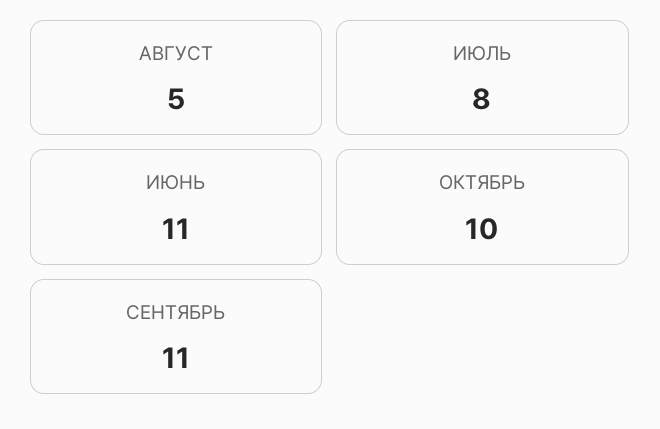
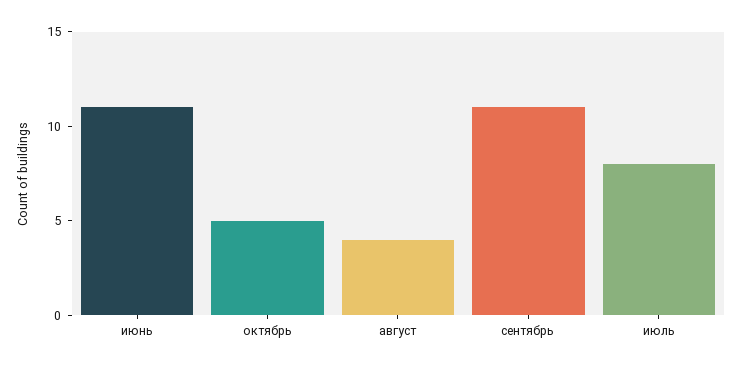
  {
-   "АВГУСТ": 5,
+   "АВГУСТ": 4,
    "ИЮЛЬ": 8,
    "ИЮНЬ": 11,
-   "ОКТЯБРЬ": 10,
+   "ОКТЯБРЬ": 5,
    "СЕНТЯБРЬ": 11
  }

